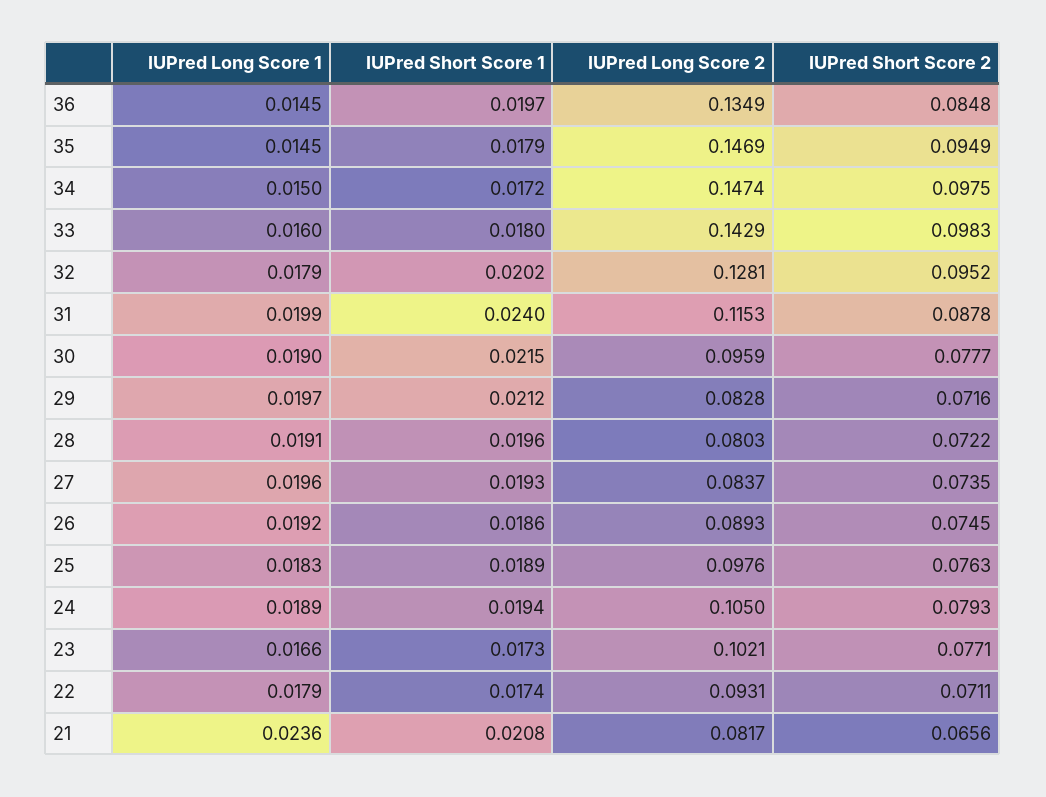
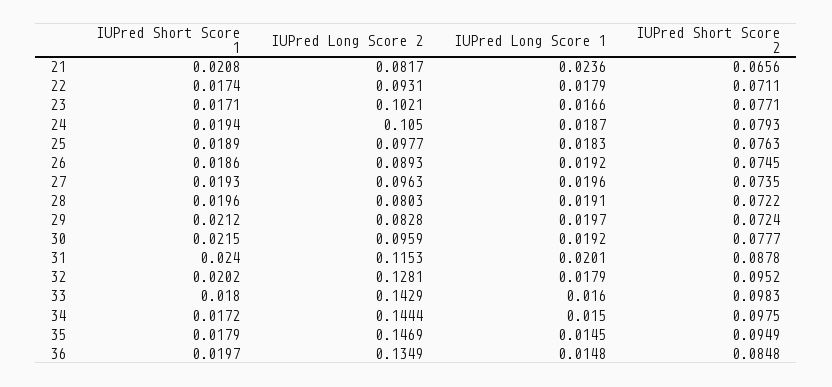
  {
    "IUPred Long Score 1": {
-     "36": 0.0145,
+     "36": 0.0148,
      "35": 0.0145,
      "34": 0.015,
      "33": 0.016,
      "32": 0.0179,
-     "31": 0.0199,
+     "31": 0.0201,
-     "30": 0.019,
+     "30": 0.0192,
      "29": 0.0197,
      "28": 0.0191,
      "27": 0.0196,
      "26": 0.0192,
      "25": 0.0183,
-     "24": 0.0189,
+     "24": 0.0187,
      "23": 0.0166,
      "22": 0.0179,
      "21": 0.0236
    },
    "IUPred Short Score 1": {
      "36": 0.0197,
      "35": 0.0179,
      "34": 0.0172,
      "33": 0.018,
      "32": 0.0202,
      "31": 0.024,
      "30": 0.0215,
      "29": 0.0212,
      "28": 0.0196,
      "27": 0.0193,
      "26": 0.0186,
      "25": 0.0189,
      "24": 0.0194,
-     "23": 0.0173,
+     "23": 0.0171,
      "22": 0.0174,
      "21": 0.0208
    },
    "IUPred Long Score 2": {
      "36": 0.1349,
      "35": 0.1469,
-     "34": 0.1474,
+     "34": 0.1444,
      "33": 0.1429,
      "32": 0.1281,
      "31": 0.1153,
      "30": 0.0959,
      "29": 0.0828,
      "28": 0.0803,
-     "27": 0.0837,
+     "27": 0.0963,
      "26": 0.0893,
-     "25": 0.0976,
+     "25": 0.0977,
      "24": 0.105,
      "23": 0.1021,
      "22": 0.0931,
      "21": 0.0817
    },
    "IUPred Short Score 2": {
      "36": 0.0848,
      "35": 0.0949,
      "34": 0.0975,
      "33": 0.0983,
      "32": 0.0952,
      "31": 0.0878,
      "30": 0.0777,
-     "29": 0.0716,
+     "29": 0.0724,
      "28": 0.0722,
      "27": 0.0735,
      "26": 0.0745,
      "25": 0.0763,
      "24": 0.0793,
      "23": 0.0771,
      "22": 0.0711,
      "21": 0.0656
    }
  }

